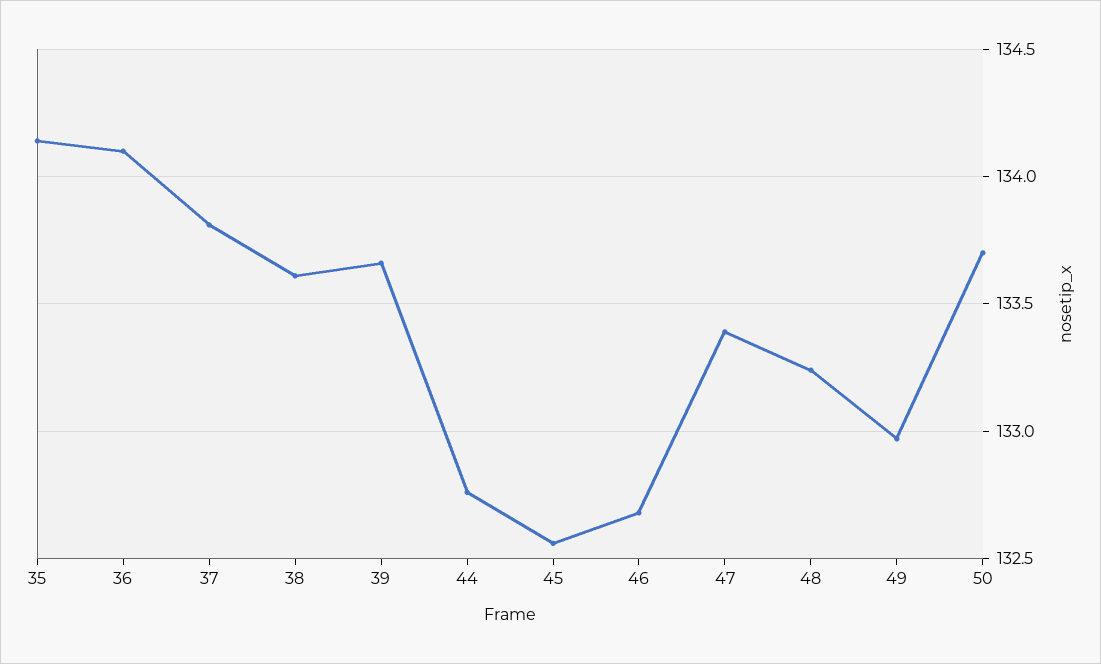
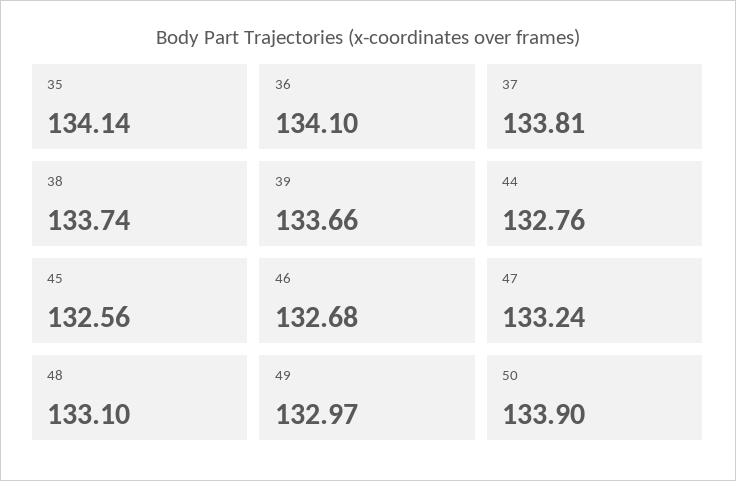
  {
    "35": 134.14,
    "36": 134.1,
    "37": 133.81,
-   "38": 133.6,
+   "38": 133.74,
    "39": 133.66,
    "44": 132.76,
    "45": 132.56,
    "46": 132.68,
-   "47": 133.4,
+   "47": 133.24,
-   "48": 133.25,
+   "48": 133.1,
    "49": 132.97,
-   "50": 133.7
+   "50": 133.9
  }

